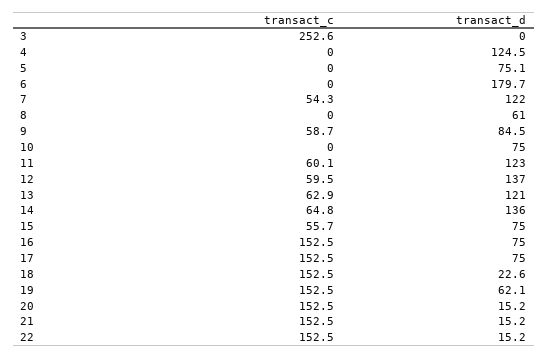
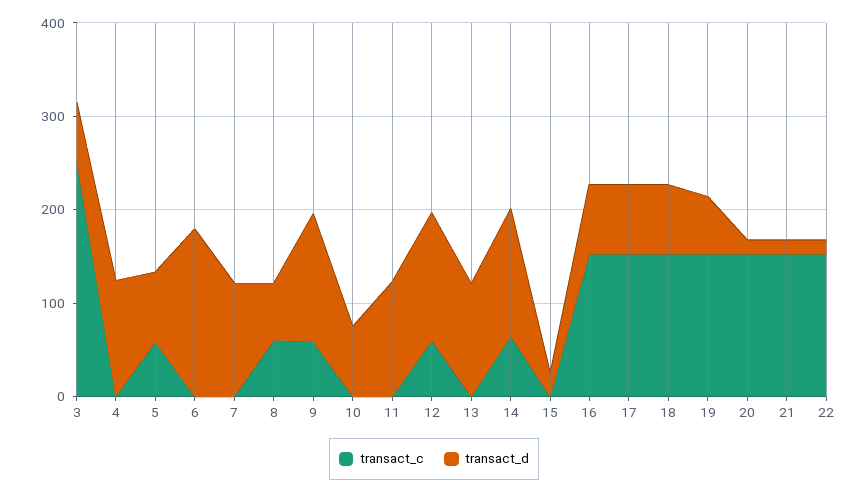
  {
    "transact_c": {
      "3": 252.6,
      "4": 0,
-     "5": 0,
+     "5": 60,
      "6": 0,
-     "7": 54.3,
+     "7": 0,
-     "8": 0,
+     "8": 60,
      "9": 58.7,
      "10": 0,
-     "11": 60.1,
+     "11": 0,
      "12": 59.5,
-     "13": 62.9,
+     "13": 0,
      "14": 64.8,
-     "15": 55.7,
+     "15": 0,
      "16": 152.5,
      "17": 152.5,
      "18": 152.5,
      "19": 152.5,
      "20": 152.5,
      "21": 152.5,
      "22": 152.5
    },
    "transact_d": {
-     "3": 0,
+     "3": 60,
      "4": 124.5,
      "5": 75.1,
      "6": 179.7,
      "7": 122,
      "8": 61,
-     "9": 84.5,
+     "9": 140,
      "10": 75,
      "11": 123,
      "12": 137,
      "13": 121,
      "14": 136,
-     "15": 75,
+     "15": 20,
      "16": 75,
      "17": 75,
-     "18": 22.6,
+     "18": 80,
      "19": 62.1,
      "20": 15.2,
      "21": 15.2,
      "22": 15.2
    }
  }

